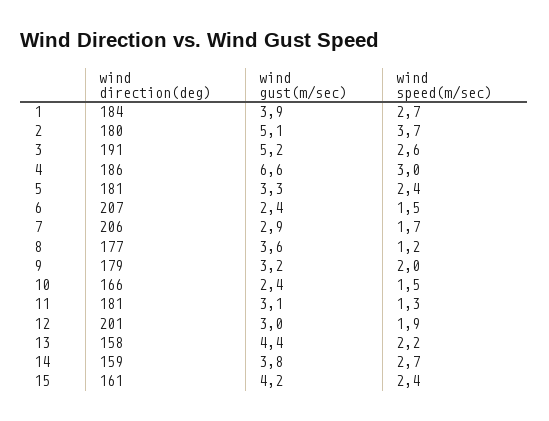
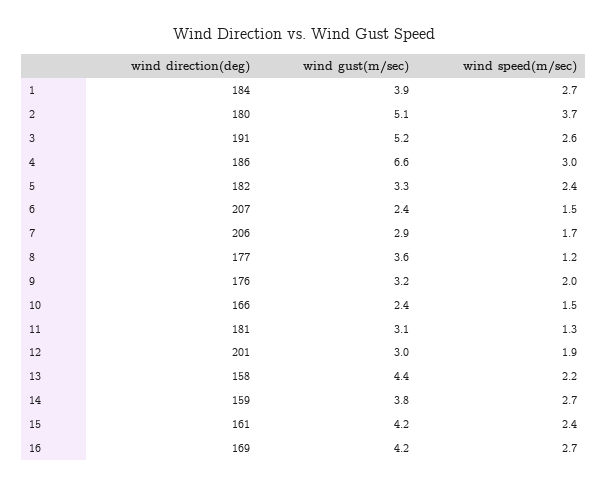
  {
    "wind direction(deg)": {
      "1": 184,
      "2": 180,
      "3": 191,
      "4": 186,
-     "5": 181,
+     "5": 182,
      "6": 207,
      "7": 206,
      "8": 177,
-     "9": 179,
+     "9": 176,
      "10": 166,
      "11": 181,
      "12": 201,
      "13": 158,
      "14": 159,
-     "15": 161
+     "15": 161,
+     "16": 169
    },
    "wind gust(m/sec)": {
      "1": 3.9,
      "2": 5.1,
      "3": 5.2,
      "4": 6.6,
      "5": 3.3,
      "6": 2.4,
      "7": 2.9,
      "8": 3.6,
      "9": 3.2,
      "10": 2.4,
      "11": 3.1,
      "12": 3,
      "13": 4.4,
      "14": 3.8,
-     "15": 4.2
+     "15": 4.2,
+     "16": 4.2
    },
    "wind speed(m/sec)": {
      "1": 2.7,
      "2": 3.7,
      "3": 2.6,
      "4": 3,
      "5": 2.4,
      "6": 1.5,
      "7": 1.7,
      "8": 1.2,
      "9": 2,
      "10": 1.5,
      "11": 1.3,
      "12": 1.9,
      "13": 2.2,
      "14": 2.7,
-     "15": 2.4
+     "15": 2.4,
+     "16": 2.7
    }
  }

